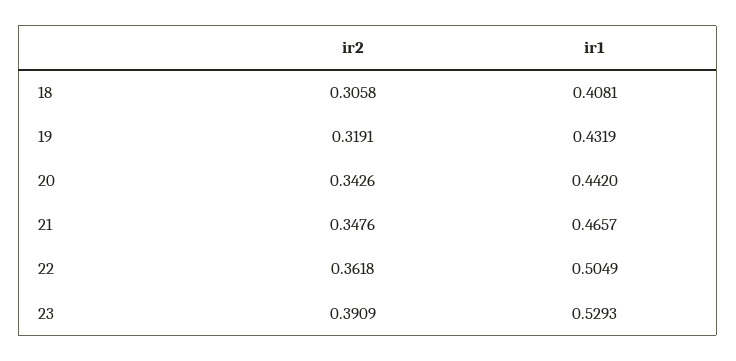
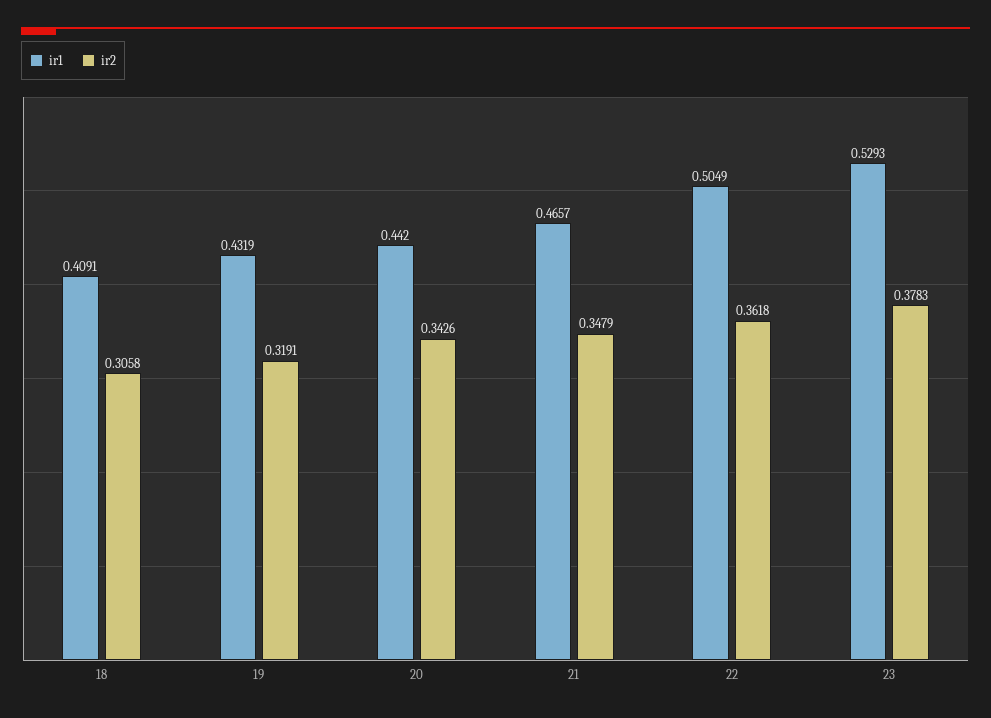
  {
    "ir2": {
      "18": 0.3058,
      "19": 0.3191,
      "20": 0.3426,
-     "21": 0.3476,
+     "21": 0.3479,
      "22": 0.3618,
-     "23": 0.3909
+     "23": 0.3783
    },
    "ir1": {
-     "18": 0.4081,
+     "18": 0.4091,
      "19": 0.4319,
      "20": 0.442,
      "21": 0.4657,
      "22": 0.5049,
      "23": 0.5293
    }
  }

